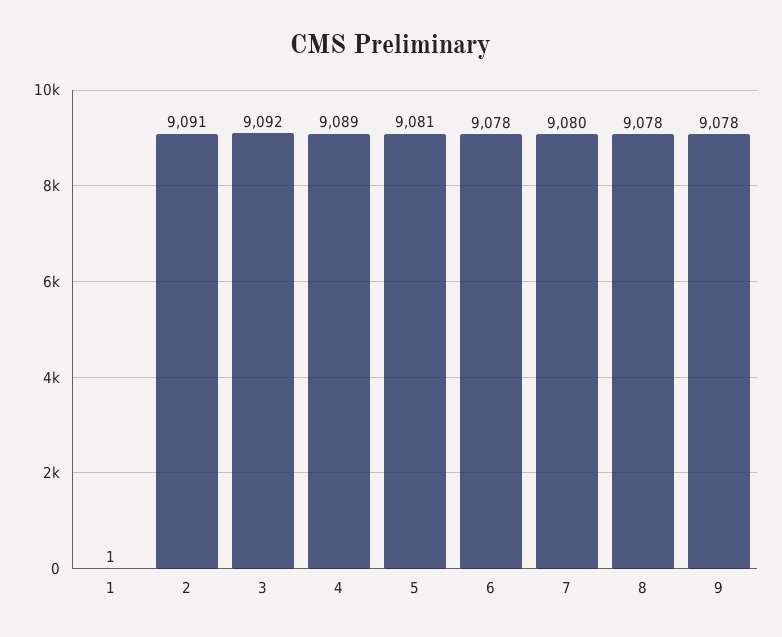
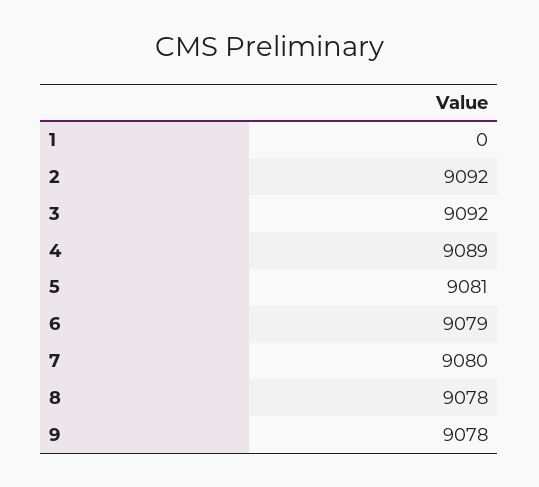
  {
-   "1": 1,
+   "1": 0,
-   "2": 9091,
+   "2": 9092,
    "3": 9092,
    "4": 9089,
    "5": 9081,
-   "6": 9078,
+   "6": 9079,
    "7": 9080,
    "8": 9078,
    "9": 9078
  }

